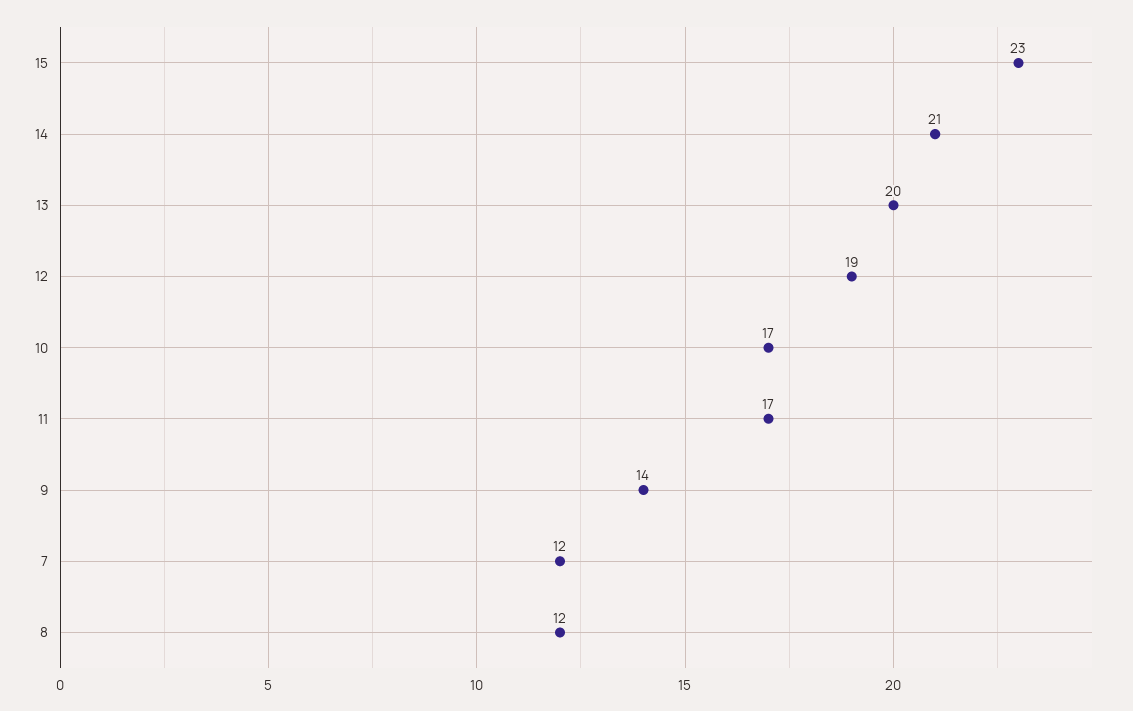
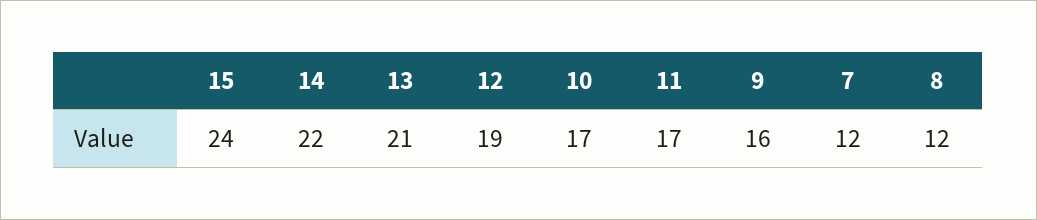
  {
-   "15": 23,
+   "15": 24,
-   "14": 21,
+   "14": 22,
-   "13": 20,
+   "13": 21,
    "12": 19,
    "10": 17,
    "11": 17,
-   "9": 14,
+   "9": 16,
    "7": 12,
    "8": 12
  }

